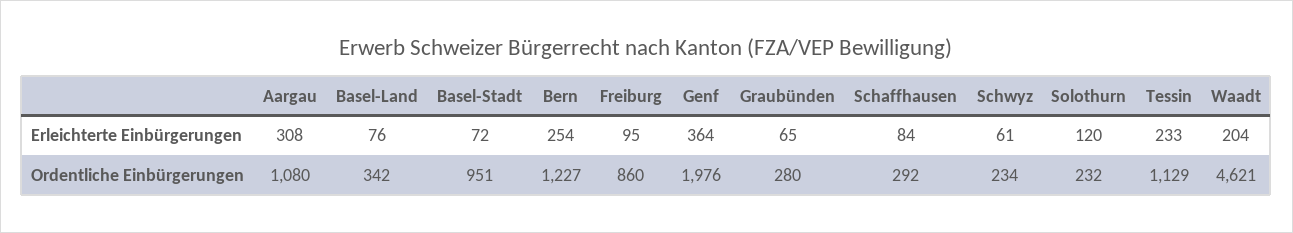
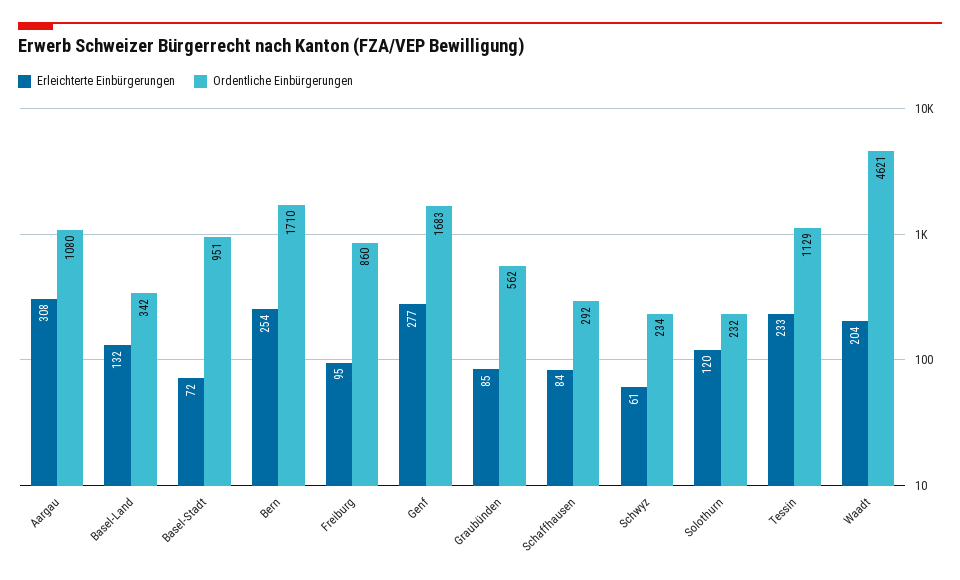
  {
    "Erleichterte Einbürgerungen": {
      "Aargau": 308,
-     "Basel-Land": 76,
+     "Basel-Land": 132,
      "Basel-Stadt": 72,
      "Bern": 254,
      "Freiburg": 95,
-     "Genf": 364,
+     "Genf": 277,
-     "Graubünden": 65,
+     "Graubünden": 85,
      "Schaffhausen": 84,
      "Schwyz": 61,
      "Solothurn": 120,
      "Tessin": 233,
      "Waadt": 204
    },
    "Ordentliche Einbürgerungen": {
      "Aargau": 1080,
      "Basel-Land": 342,
      "Basel-Stadt": 951,
-     "Bern": 1227,
+     "Bern": 1710,
      "Freiburg": 860,
-     "Genf": 1976,
+     "Genf": 1683,
-     "Graubünden": 280,
+     "Graubünden": 562,
      "Schaffhausen": 292,
      "Schwyz": 234,
      "Solothurn": 232,
      "Tessin": 1129,
      "Waadt": 4621
    }
  }

